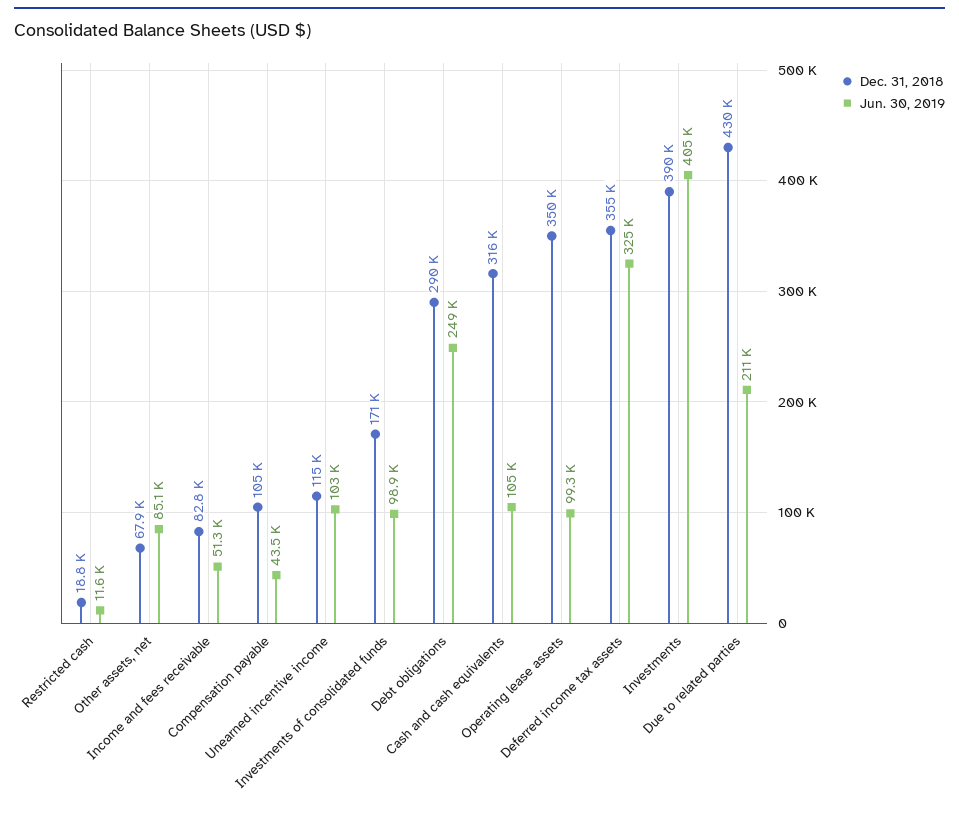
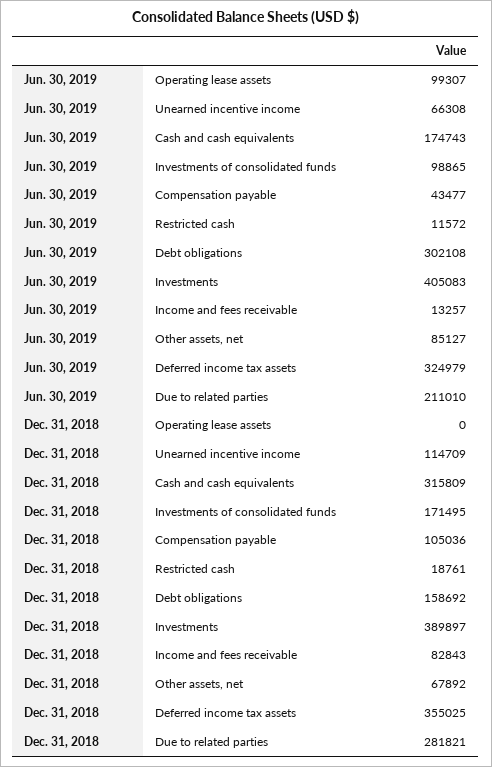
  {
    "Dec. 31, 2018": {
      "Restricted cash": 18761,
      "Other assets, net": 67892,
      "Income and fees receivable": 82843,
      "Compensation payable": 105036,
      "Unearned incentive income": 114709,
      "Investments of consolidated funds": 171495,
-     "Debt obligations": 290000,
+     "Debt obligations": 158692,
      "Cash and cash equivalents": 315809,
-     "Operating lease assets": 350000,
+     "Operating lease assets": 0,
      "Deferred income tax assets": 355025,
      "Investments": 389897,
-     "Due to related parties": 430000
+     "Due to related parties": 281821
    },
    "Jun. 30, 2019": {
      "Restricted cash": 11572,
      "Other assets, net": 85127,
-     "Income and fees receivable": 51300,
+     "Income and fees receivable": 13257,
      "Compensation payable": 43477,
-     "Unearned incentive income": 103000,
+     "Unearned incentive income": 66308,
      "Investments of consolidated funds": 98865,
-     "Debt obligations": 249000,
+     "Debt obligations": 302108,
-     "Cash and cash equivalents": 105000,
+     "Cash and cash equivalents": 174743,
      "Operating lease assets": 99307,
      "Deferred income tax assets": 324979,
      "Investments": 405083,
      "Due to related parties": 211010
    }
  }

